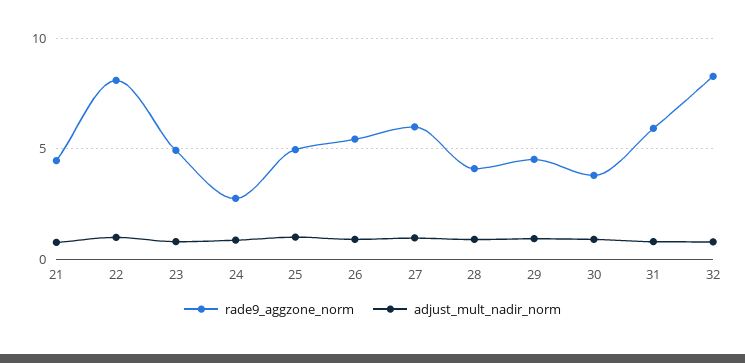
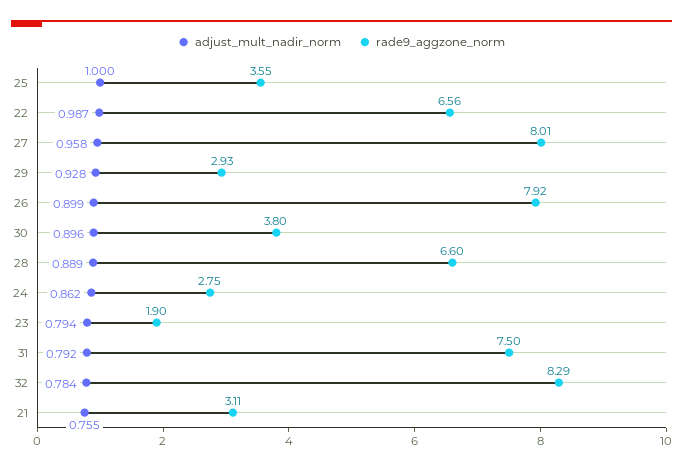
  {
    "rade9_aggzone_norm": {
-     "21": 4.5,
+     "21": 3.11,
-     "22": 8,
+     "22": 6.56,
-     "23": 5,
+     "23": 1.9,
      "24": 2.75,
-     "25": 5,
+     "25": 3.55,
-     "26": 5.5,
+     "26": 7.92,
-     "27": 6,
+     "27": 8.01,
-     "28": 4,
+     "28": 6.6,
-     "29": 4.5,
+     "29": 2.93,
      "30": 3.8,
-     "31": 6,
+     "31": 7.5,
      "32": 8.29
    },
    "adjust_mult_nadir_norm": {
      "21": 0.755,
      "22": 0.987,
      "23": 0.794,
      "24": 0.862,
      "25": 1,
      "26": 0.899,
      "27": 0.958,
      "28": 0.889,
      "29": 0.928,
      "30": 0.896,
      "31": 0.792,
      "32": 0.784
    }
  }

